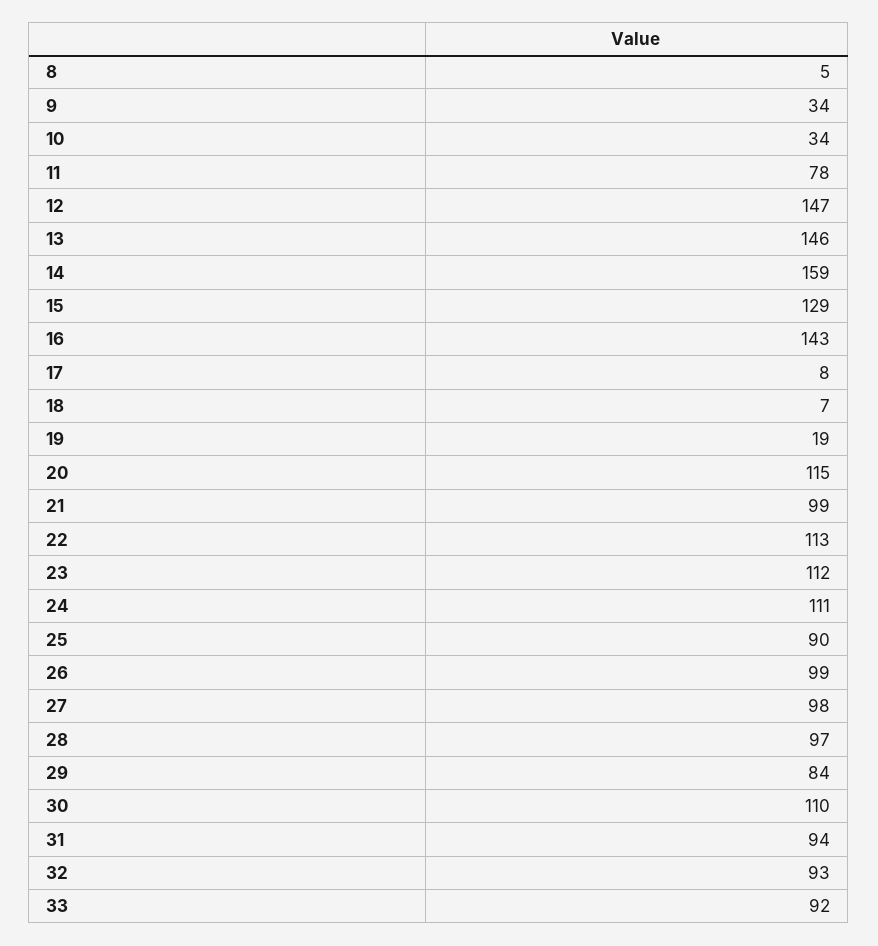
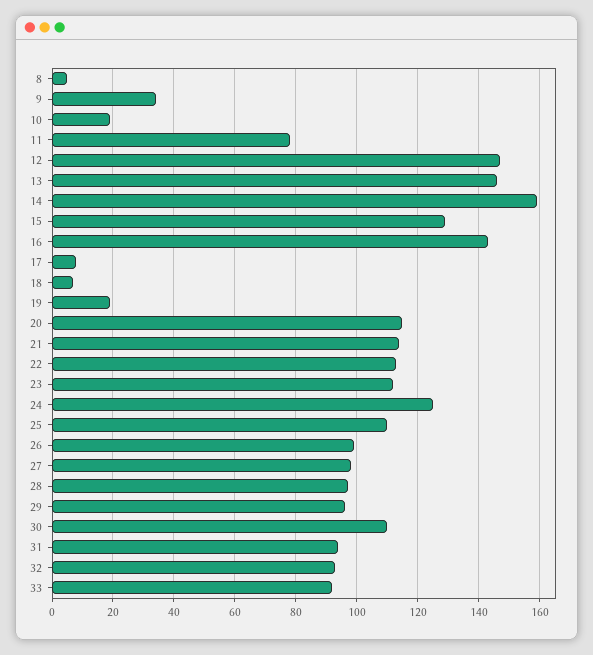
  {
    "8": 5,
    "9": 34,
-   "10": 34,
+   "10": 20,
    "11": 78,
    "12": 147,
    "13": 146,
    "14": 159,
    "15": 129,
    "16": 143,
    "17": 8,
    "18": 7,
    "19": 19,
    "20": 115,
-   "21": 99,
+   "21": 115,
    "22": 113,
    "23": 112,
-   "24": 111,
+   "24": 125,
-   "25": 90,
+   "25": 110,
    "26": 99,
    "27": 98,
    "28": 97,
-   "29": 84,
+   "29": 95,
    "30": 110,
    "31": 94,
    "32": 93,
    "33": 92
  }

